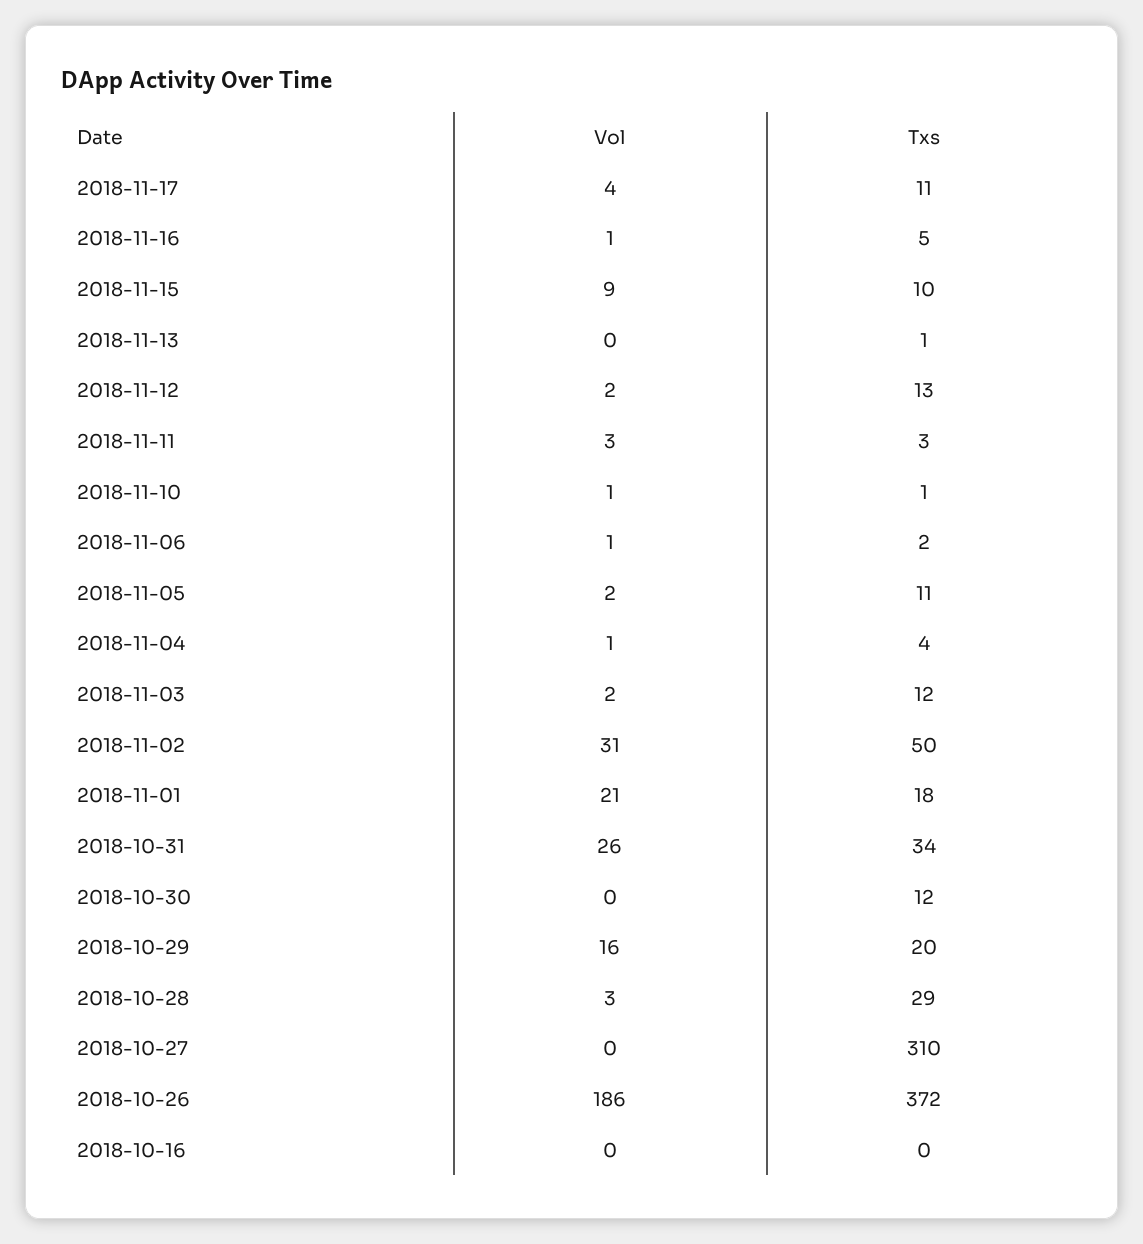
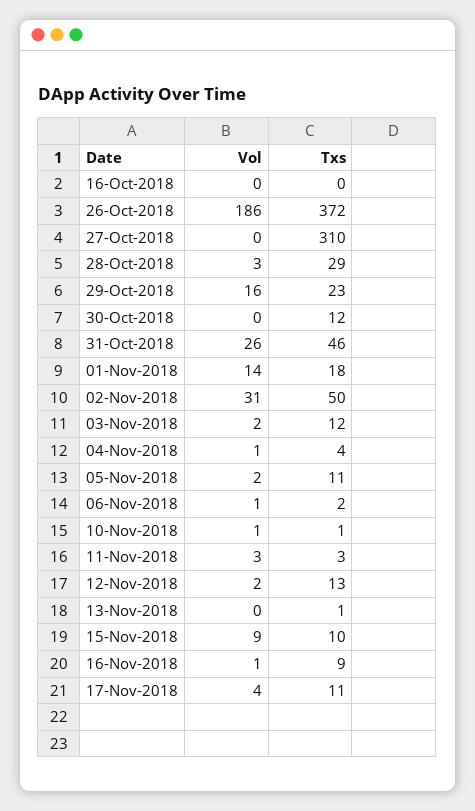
  {
    "Vol": {
      "2018-11-17": 4,
      "2018-11-16": 1,
      "2018-11-15": 9,
      "2018-11-13": 0,
      "2018-11-12": 2,
      "2018-11-11": 3,
      "2018-11-10": 1,
      "2018-11-06": 1,
      "2018-11-05": 2,
      "2018-11-04": 1,
      "2018-11-03": 2,
      "2018-11-02": 31,
-     "2018-11-01": 21,
+     "2018-11-01": 14,
      "2018-10-31": 26,
      "2018-10-30": 0,
      "2018-10-29": 16,
      "2018-10-28": 3,
      "2018-10-27": 0,
      "2018-10-26": 186,
      "2018-10-16": 0
    },
    "Txs": {
      "2018-11-17": 11,
-     "2018-11-16": 5,
+     "2018-11-16": 9,
      "2018-11-15": 10,
      "2018-11-13": 1,
      "2018-11-12": 13,
      "2018-11-11": 3,
      "2018-11-10": 1,
      "2018-11-06": 2,
      "2018-11-05": 11,
      "2018-11-04": 4,
      "2018-11-03": 12,
      "2018-11-02": 50,
      "2018-11-01": 18,
-     "2018-10-31": 34,
+     "2018-10-31": 46,
      "2018-10-30": 12,
-     "2018-10-29": 20,
+     "2018-10-29": 23,
      "2018-10-28": 29,
      "2018-10-27": 310,
      "2018-10-26": 372,
      "2018-10-16": 0
    }
  }

